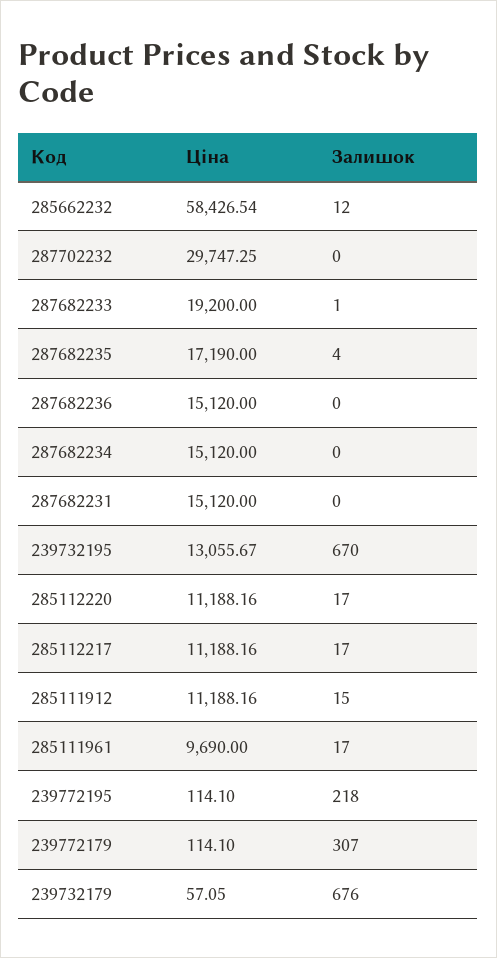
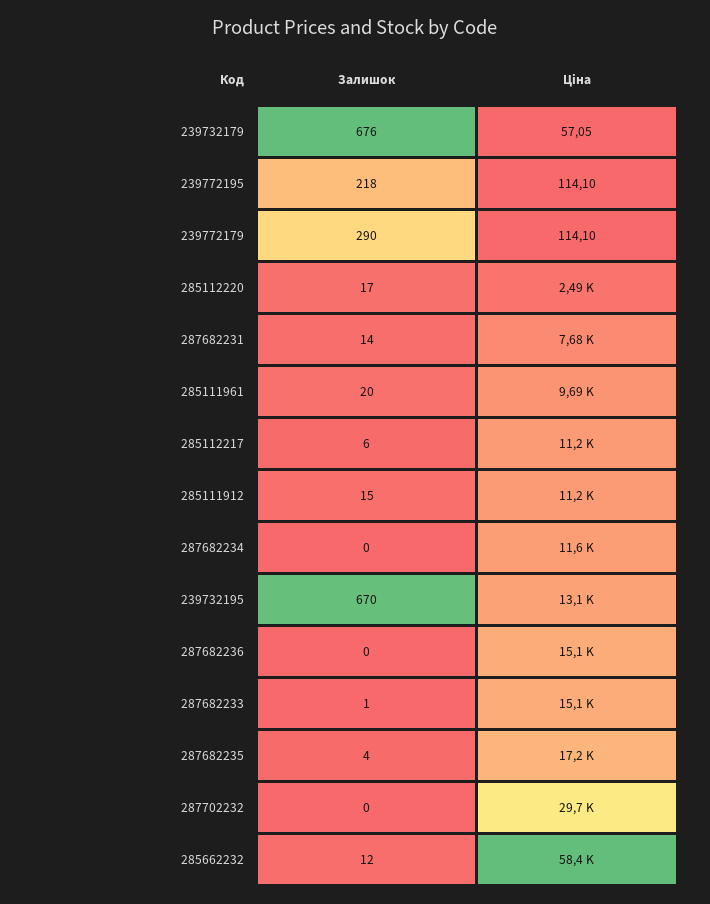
  {
    "Ціна": {
      "285662232": 58426.54,
      "287702232": 29747.25,
-     "287682233": 19200,
+     "287682233": 15100,
      "287682235": 17190,
      "287682236": 15120,
-     "287682234": 15120,
+     "287682234": 11600,
-     "287682231": 15120,
+     "287682231": 7680,
      "239732195": 13055.67,
-     "285112220": 11188.16,
+     "285112220": 2490,
      "285112217": 11188.16,
      "285111912": 11188.16,
      "285111961": 9690,
      "239772195": 114.1,
      "239772179": 114.1,
      "239732179": 57.05
    },
    "Залишок": {
      "285662232": 12,
      "287702232": 0,
      "287682233": 1,
      "287682235": 4,
      "287682236": 0,
      "287682234": 0,
-     "287682231": 0,
+     "287682231": 14,
      "239732195": 670,
      "285112220": 17,
-     "285112217": 17,
+     "285112217": 6,
      "285111912": 15,
-     "285111961": 17,
+     "285111961": 20,
      "239772195": 218,
-     "239772179": 307,
+     "239772179": 290,
      "239732179": 676
    }
  }

